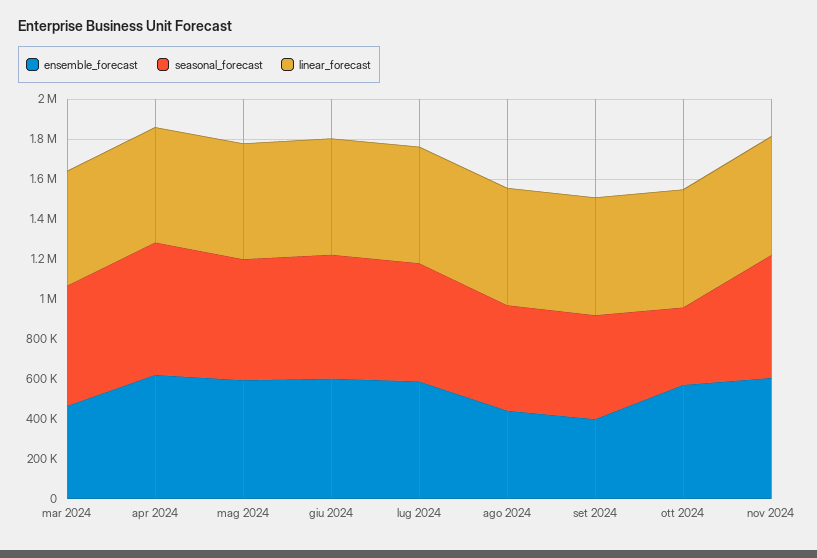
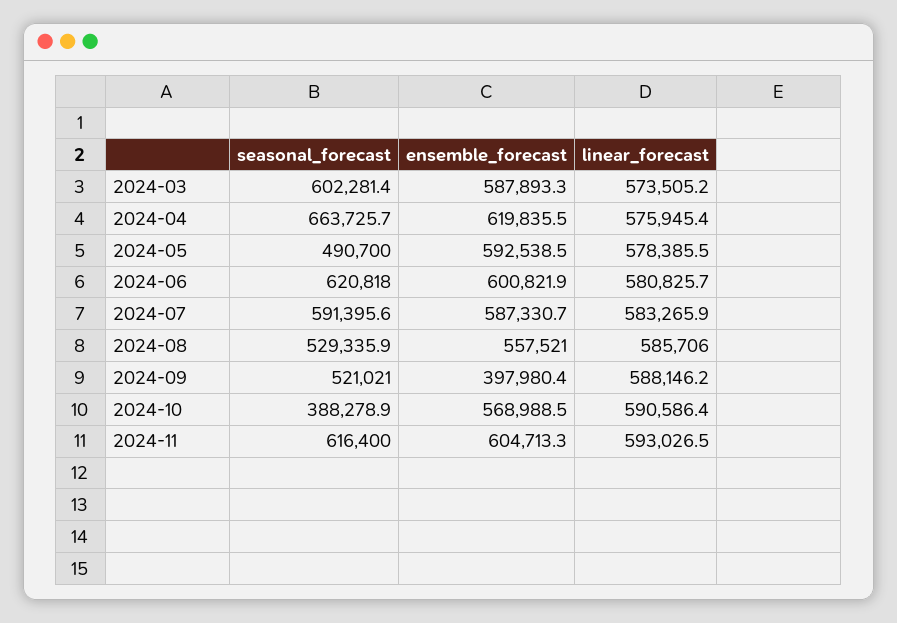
  {
    "ensemble_forecast": {
-     "mar 2024": 450000,
+     "mar 2024": 587893.3,
      "apr 2024": 619835.5,
      "mag 2024": 592538.5,
      "giu 2024": 600821.9,
      "lug 2024": 587330.7,
-     "ago 2024": 450000,
+     "ago 2024": 557521,
      "set 2024": 397980.4,
      "ott 2024": 568988.5,
      "nov 2024": 604713.3
    },
    "seasonal_forecast": {
      "mar 2024": 602281.4,
      "apr 2024": 663725.7,
-     "mag 2024": 600000,
+     "mag 2024": 490700,
      "giu 2024": 620818,
      "lug 2024": 591395.6,
      "ago 2024": 529335.9,
      "set 2024": 521021,
      "ott 2024": 388278.9,
      "nov 2024": 616400
    },
    "linear_forecast": {
      "mar 2024": 573505.2,
      "apr 2024": 575945.4,
      "mag 2024": 578385.5,
      "giu 2024": 580825.7,
      "lug 2024": 583265.9,
      "ago 2024": 585706,
      "set 2024": 588146.2,
      "ott 2024": 590586.4,
      "nov 2024": 593026.5
    }
  }

